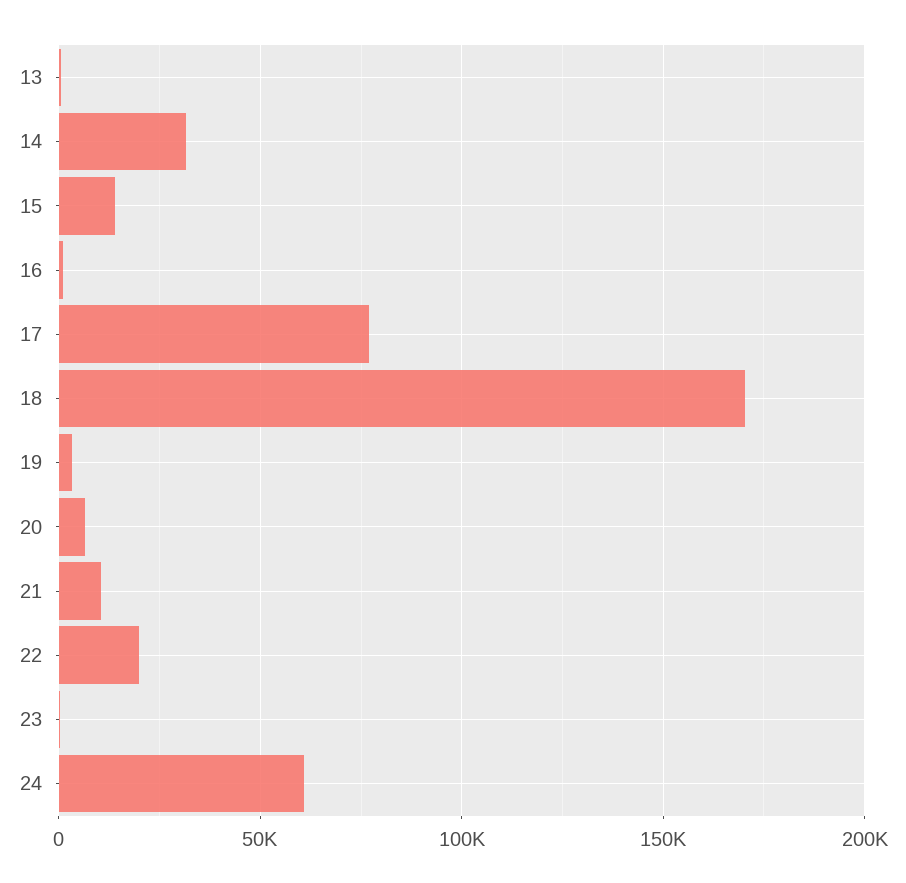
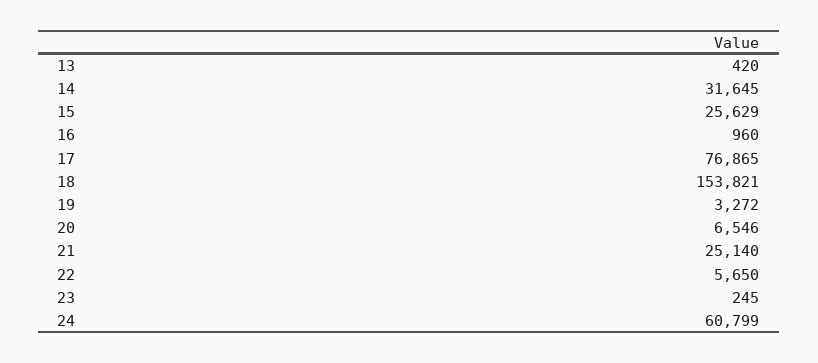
  {
    "13": 420,
    "14": 31645,
-   "15": 15000,
+   "15": 25629,
    "16": 960,
    "17": 76865,
-   "18": 170000,
+   "18": 153821,
    "19": 3272,
    "20": 6546,
-   "21": 10000,
+   "21": 25140,
-   "22": 20000,
+   "22": 5650,
    "23": 245,
    "24": 60799
  }

